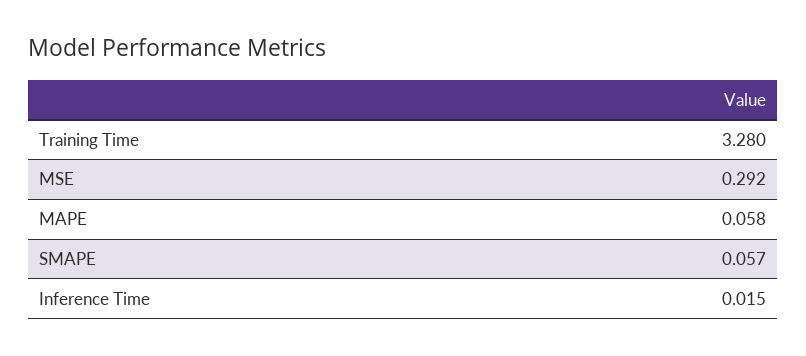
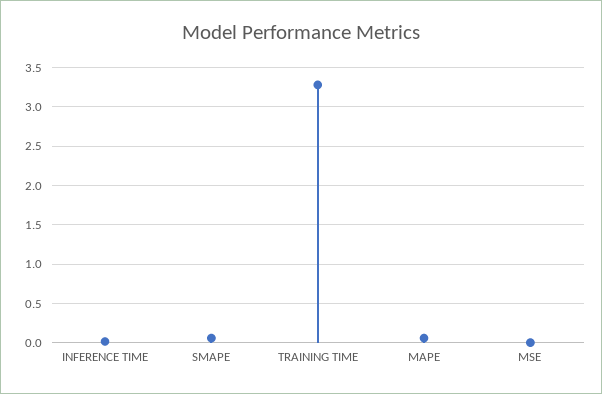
  {
    "Training Time": 3.28,
-   "MSE": 0.292,
+   "MSE": 0,
    "MAPE": 0.058,
    "SMAPE": 0.057,
    "Inference Time": 0.015
  }

